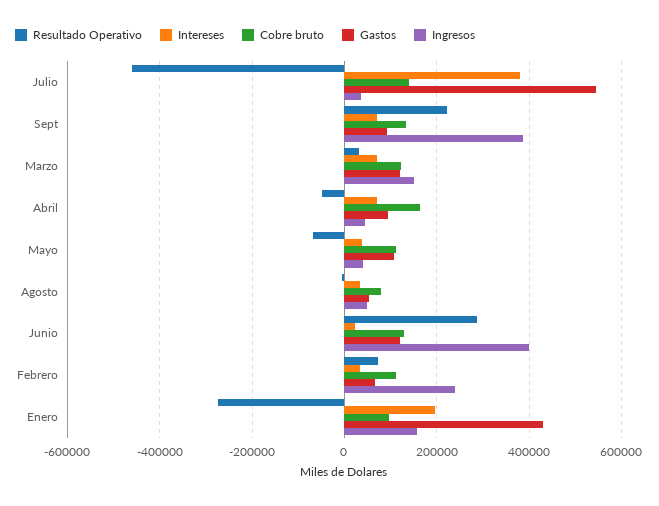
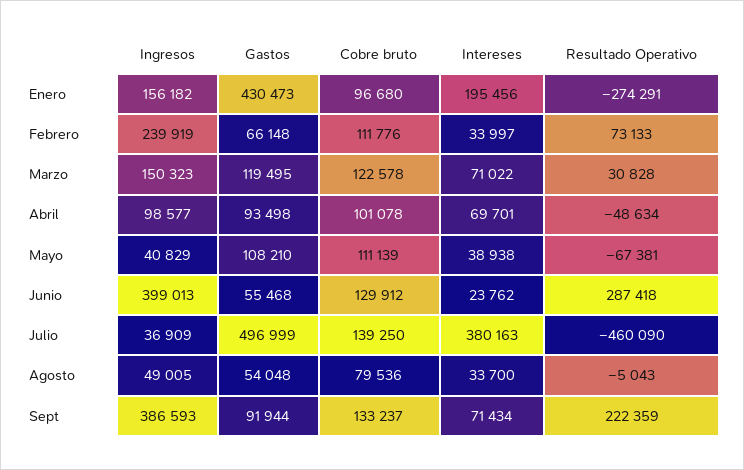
  {
    "Resultado Operativo": {
      "Julio": -460090,
      "Sept": 222359,
      "Marzo": 30828,
      "Abril": -48634,
      "Mayo": -67381,
      "Agosto": -5043,
      "Junio": 287418,
      "Febrero": 73133,
      "Enero": -274291
    },
    "Intereses": {
      "Julio": 380163,
      "Sept": 71434,
      "Marzo": 71022,
      "Abril": 69701,
      "Mayo": 38938,
      "Agosto": 33700,
      "Junio": 23762,
      "Febrero": 33997,
      "Enero": 195456
    },
    "Cobre bruto": {
      "Julio": 139250,
      "Sept": 133237,
      "Marzo": 122578,
-     "Abril": 160000,
+     "Abril": 101078,
      "Mayo": 111139,
      "Agosto": 79536,
      "Junio": 129912,
      "Febrero": 111776,
      "Enero": 96680
    },
    "Gastos": {
-     "Julio": 540000,
+     "Julio": 496999,
      "Sept": 91944,
      "Marzo": 119495,
      "Abril": 93498,
      "Mayo": 108210,
      "Agosto": 54048,
-     "Junio": 120000,
+     "Junio": 55468,
      "Febrero": 66148,
      "Enero": 430473
    },
    "Ingresos": {
      "Julio": 36909,
      "Sept": 386593,
      "Marzo": 150323,
-     "Abril": 40000,
+     "Abril": 98577,
      "Mayo": 40829,
      "Agosto": 49005,
      "Junio": 399013,
      "Febrero": 239919,
      "Enero": 156182
    }
  }

